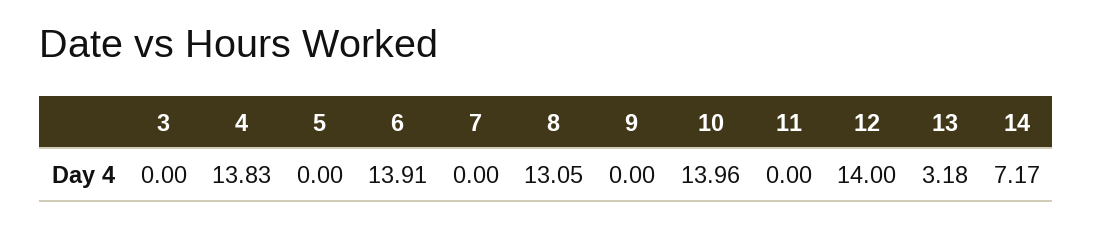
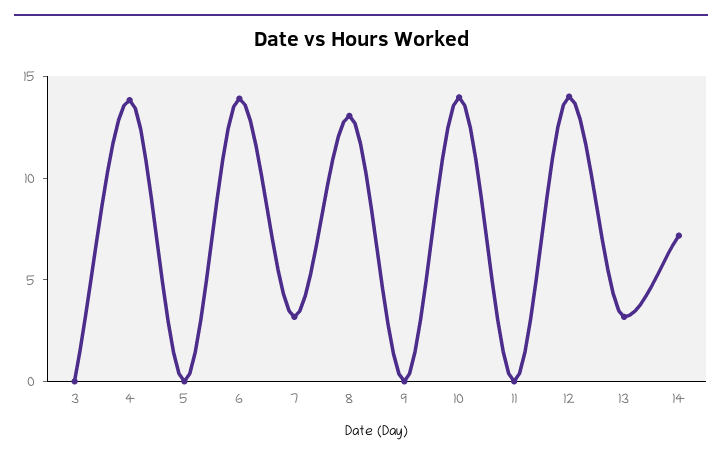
  {
    "3": 0,
    "4": 13.83,
    "5": 0,
    "6": 13.91,
-   "7": 0,
+   "7": 3,
    "8": 13.05,
    "9": 0,
    "10": 13.96,
    "11": 0,
    "12": 14,
    "13": 3.18,
    "14": 7.17
  }

